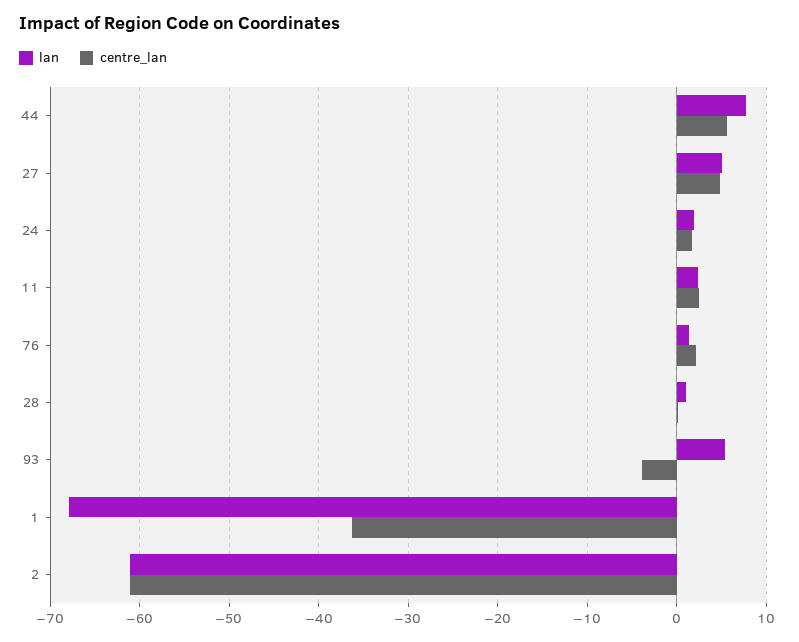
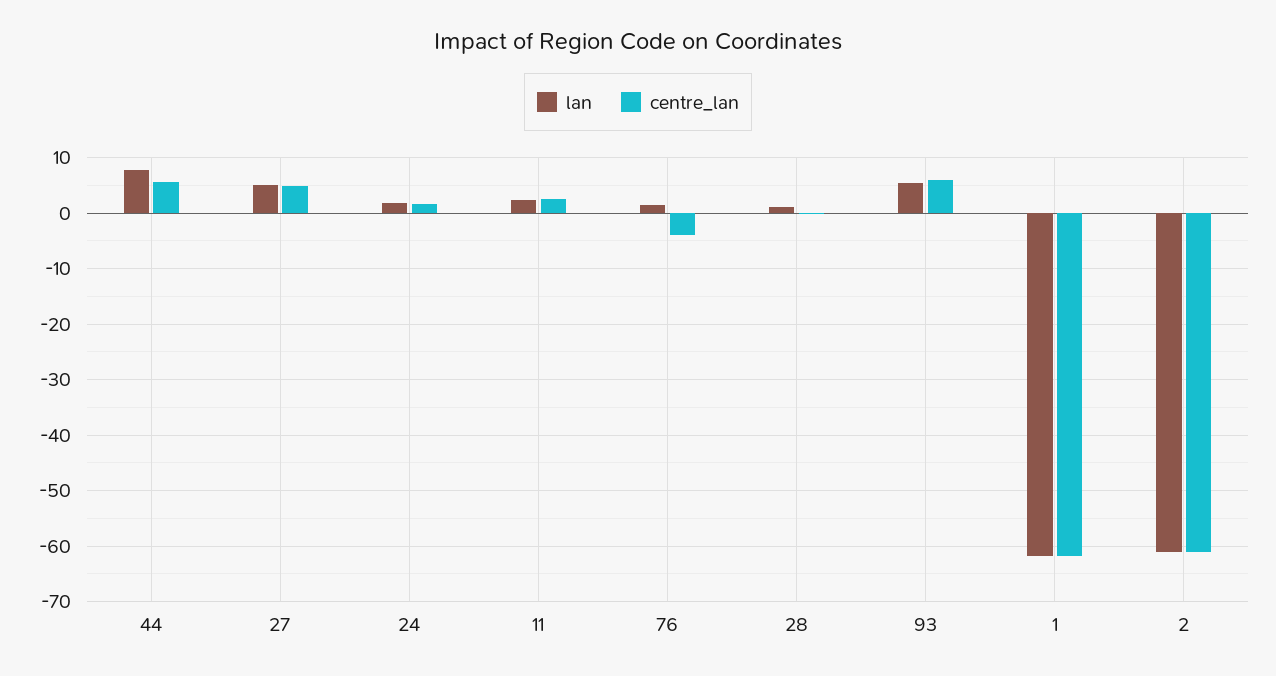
  {
    "lan": {
      "44": 8,
      "27": 5,
      "24": 2,
      "11": 2,
      "76": 1,
      "28": 1,
      "93": 5,
-     "1": -68,
+     "1": -62,
      "2": -61
    },
    "centre_lan": {
      "44": 6,
      "27": 5,
      "24": 2,
      "11": 3,
-     "76": 2,
+     "76": -4,
      "28": 0,
-     "93": -4,
+     "93": 6,
-     "1": -36,
+     "1": -62,
      "2": -61
    }
  }

